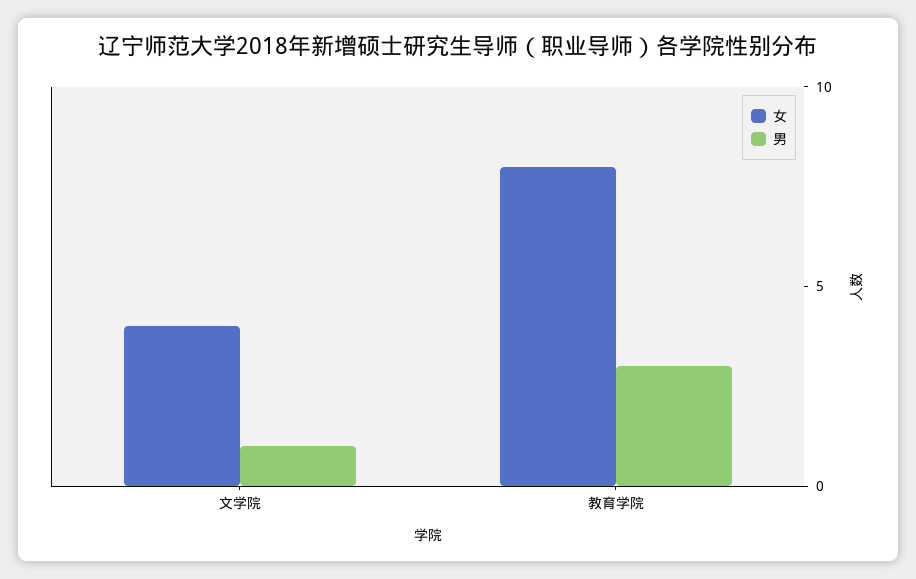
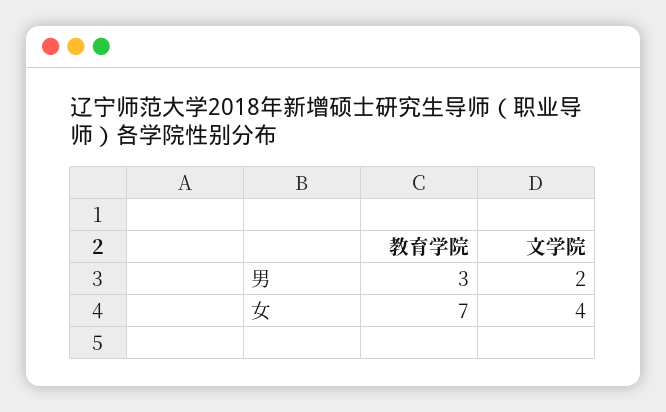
  {
    "女": {
      "文学院": 4,
-     "教育学院": 8
+     "教育学院": 7
    },
    "男": {
-     "文学院": 1,
+     "文学院": 2,
      "教育学院": 3
    }
  }

